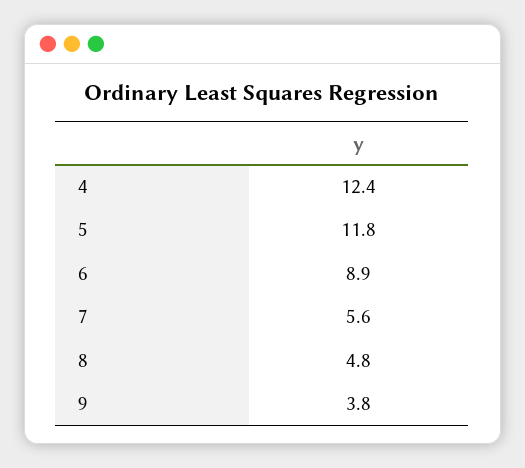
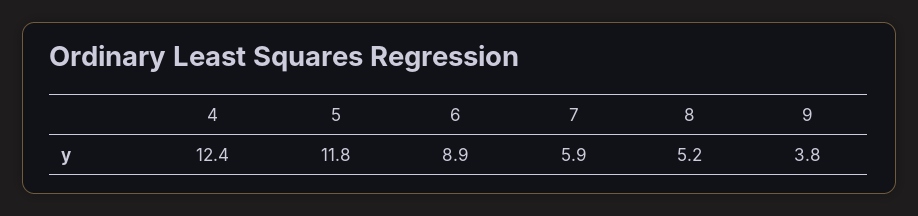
  {
    "4": 12.4,
    "5": 11.8,
    "6": 8.9,
-   "7": 5.6,
+   "7": 5.9,
-   "8": 4.8,
+   "8": 5.2,
    "9": 3.8
  }

